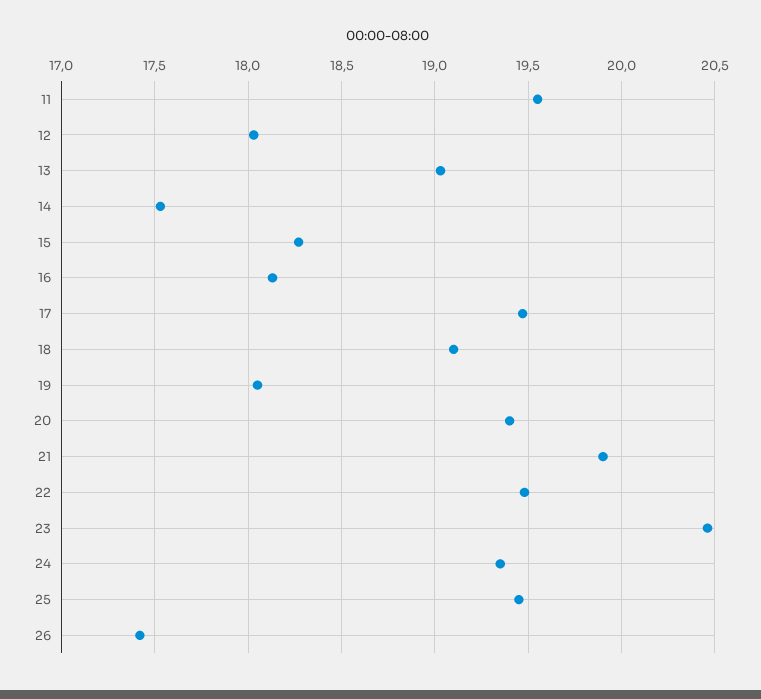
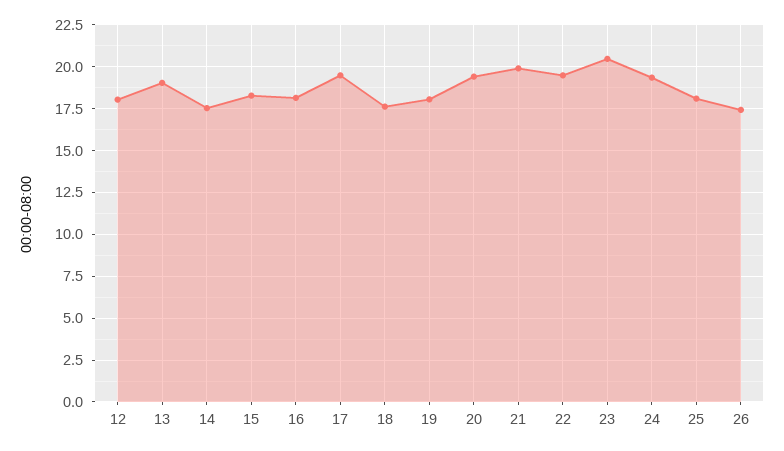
  {
-   "11": 19.55,
    "12": 18.05,
    "13": 19.05,
    "14": 17.55,
    "15": 18.25,
    "16": 18.15,
    "17": 19.45,
-   "18": 19.1,
+   "18": 17.5,
    "19": 18.05,
    "20": 19.4,
    "21": 19.9,
    "22": 19.5,
    "23": 20.45,
    "24": 19.35,
-   "25": 19.45,
+   "25": 18,
    "26": 17.4
  }

